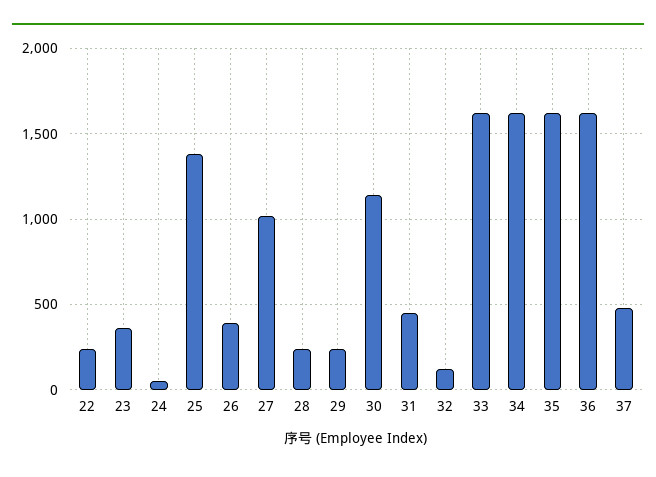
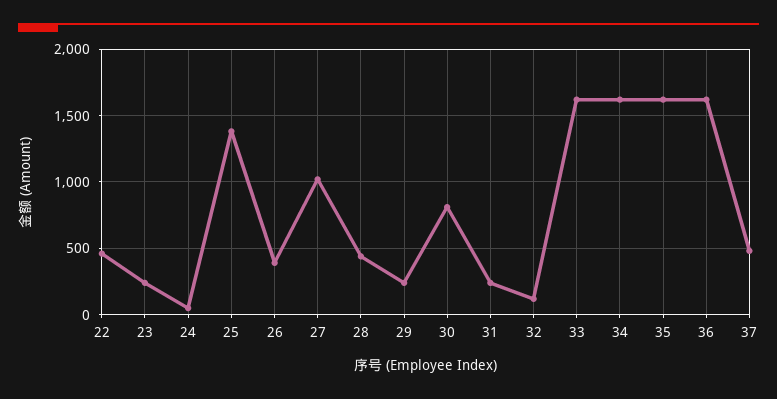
  {
-   "22": 250,
+   "22": 450,
-   "23": 350,
+   "23": 250,
    "24": 50,
    "25": 1400,
    "26": 400,
    "27": 1000,
-   "28": 250,
+   "28": 450,
    "29": 250,
-   "30": 1150,
+   "30": 800,
-   "31": 450,
+   "31": 250,
    "32": 100,
    "33": 1600,
    "34": 1600,
    "35": 1600,
    "36": 1600,
    "37": 500
  }

